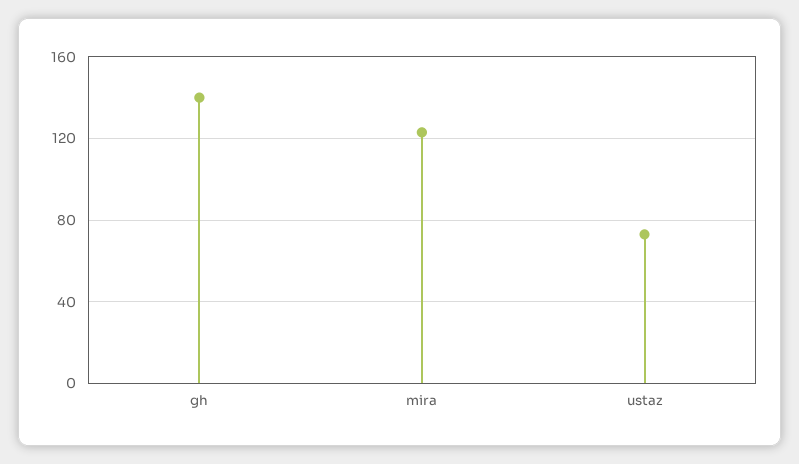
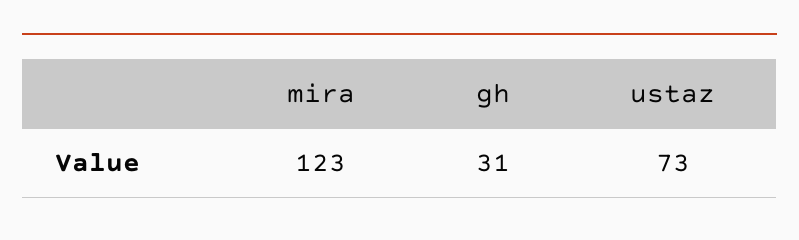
  {
-   "gh": 140,
+   "gh": 31,
    "mira": 123,
    "ustaz": 73
  }

